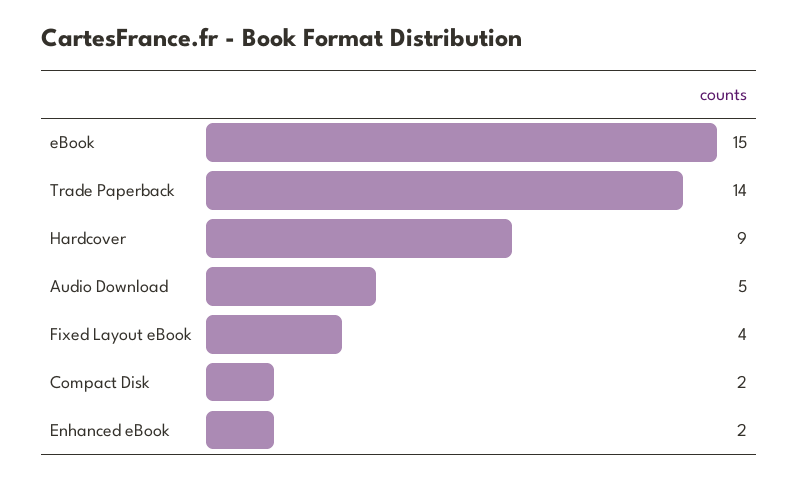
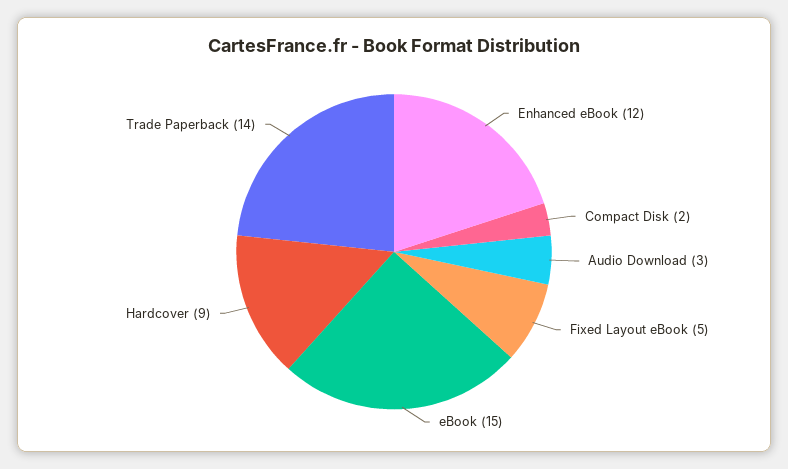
  {
    "eBook": 15,
    "Trade Paperback": 14,
    "Hardcover": 9,
-   "Audio Download": 5,
+   "Audio Download": 3,
-   "Fixed Layout eBook": 4,
+   "Fixed Layout eBook": 5,
    "Compact Disk": 2,
-   "Enhanced eBook": 2
+   "Enhanced eBook": 12
  }

